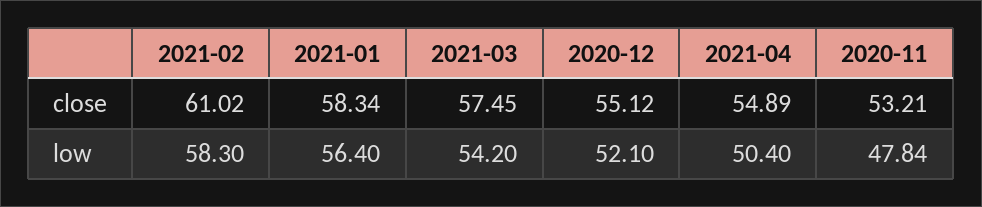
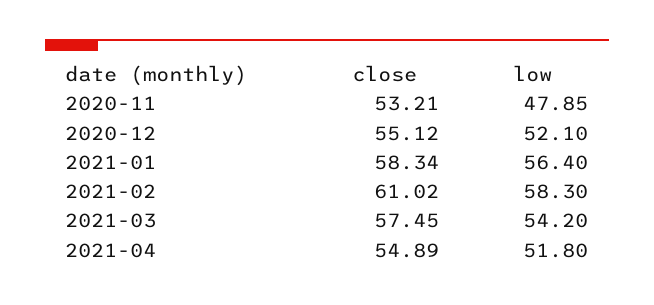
  {
    "2021-02": {
      "close": 61.02,
      "low": 58.3
    },
    "2021-01": {
      "close": 58.34,
      "low": 56.4
    },
    "2021-03": {
      "close": 57.45,
      "low": 54.2
    },
    "2020-12": {
      "close": 55.12,
      "low": 52.1
    },
    "2021-04": {
      "close": 54.89,
-     "low": 50.4
+     "low": 51.8
    },
    "2020-11": {
      "close": 53.21,
-     "low": 47.84
+     "low": 47.85
    }
  }

